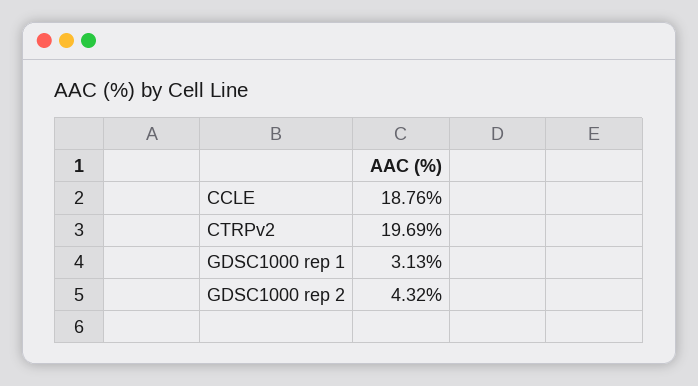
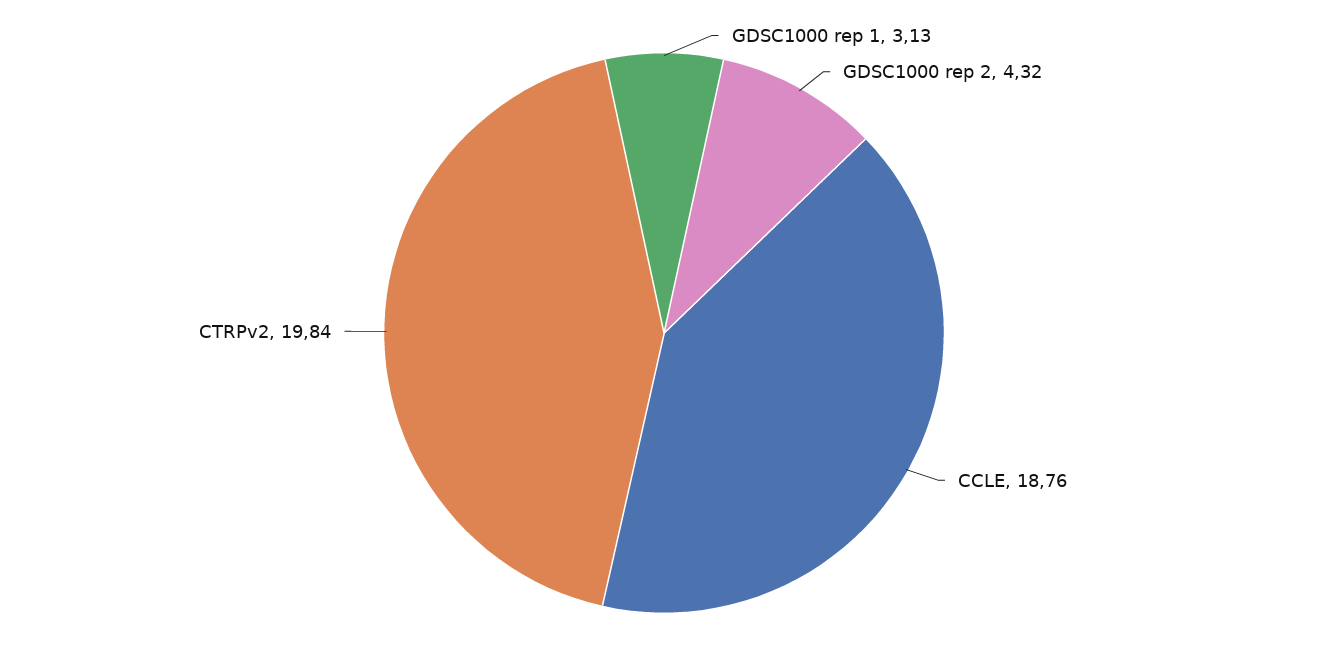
  {
    "CCLE": 18.76,
-   "CTRPv2": 19.69,
+   "CTRPv2": 19.84,
    "GDSC1000 rep 1": 3.13,
    "GDSC1000 rep 2": 4.32
  }

